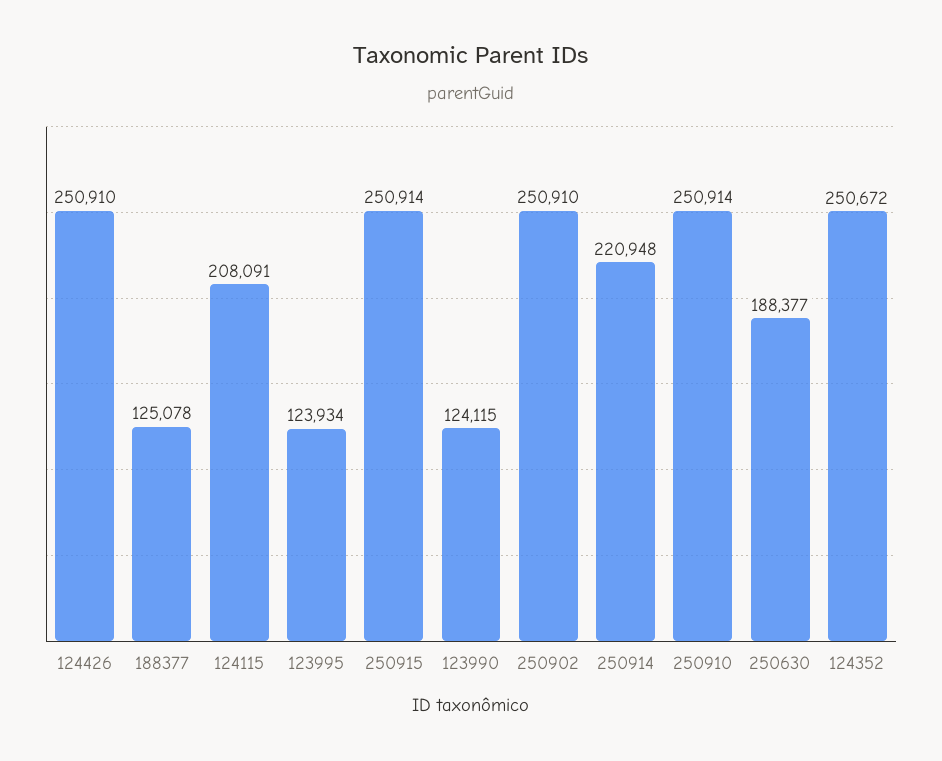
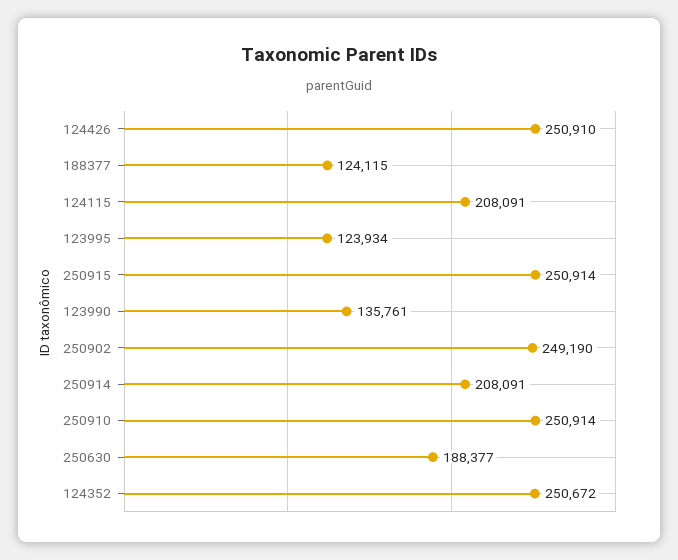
  {
    "124426": 250910,
-   "188377": 125078,
+   "188377": 124115,
    "124115": 208091,
    "123995": 123934,
    "250915": 250914,
-   "123990": 124115,
+   "123990": 135761,
-   "250902": 250910,
+   "250902": 249190,
-   "250914": 220948,
+   "250914": 208091,
    "250910": 250914,
    "250630": 188377,
    "124352": 250672
  }

